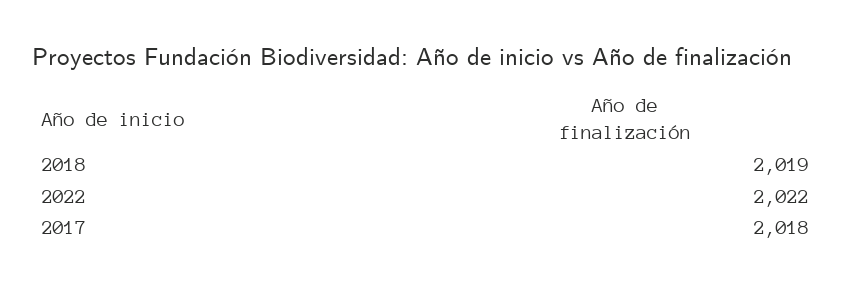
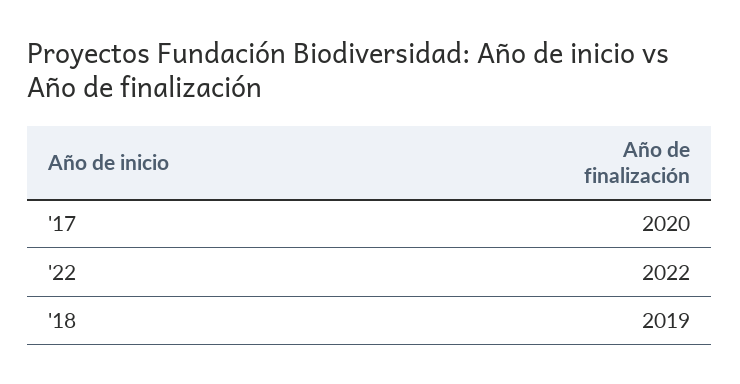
  {
    "2018": 2019,
    "2022": 2022,
-   "2017": 2018
+   "2017": 2020
  }

